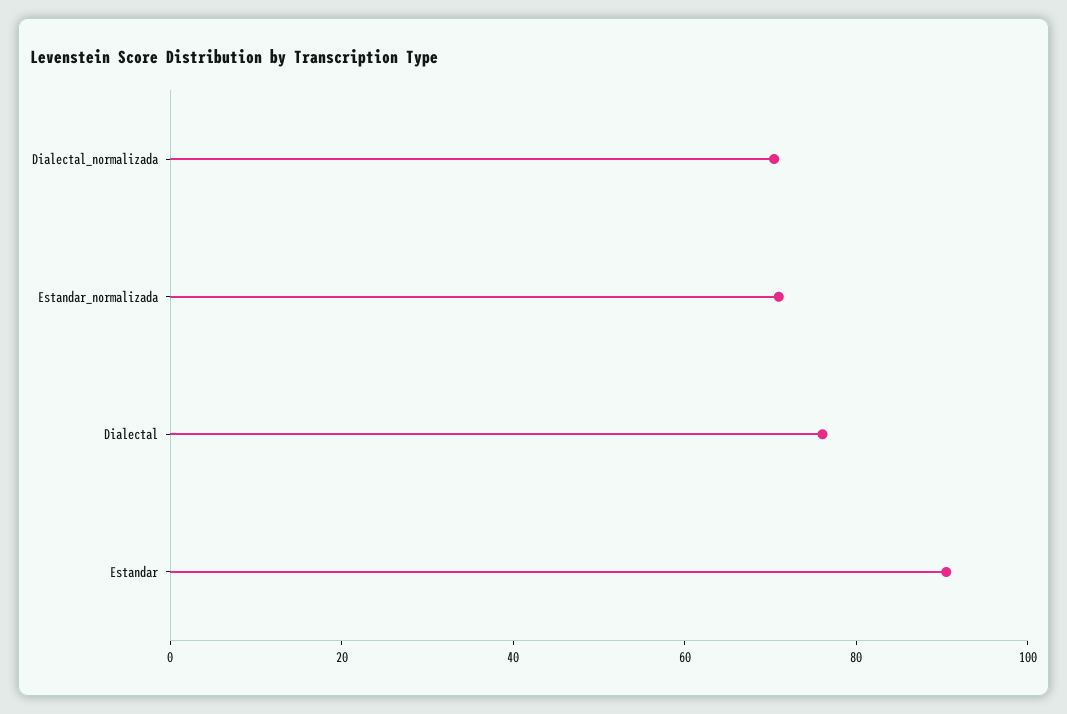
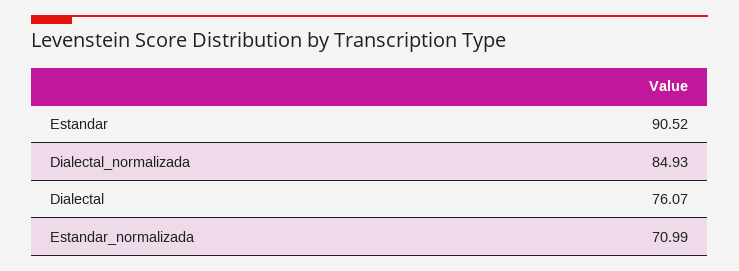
  {
-   "Dialectal_normalizada": 70,
+   "Dialectal_normalizada": 84.93,
    "Estandar_normalizada": 70.99,
    "Dialectal": 76.07,
    "Estandar": 90.52
  }

